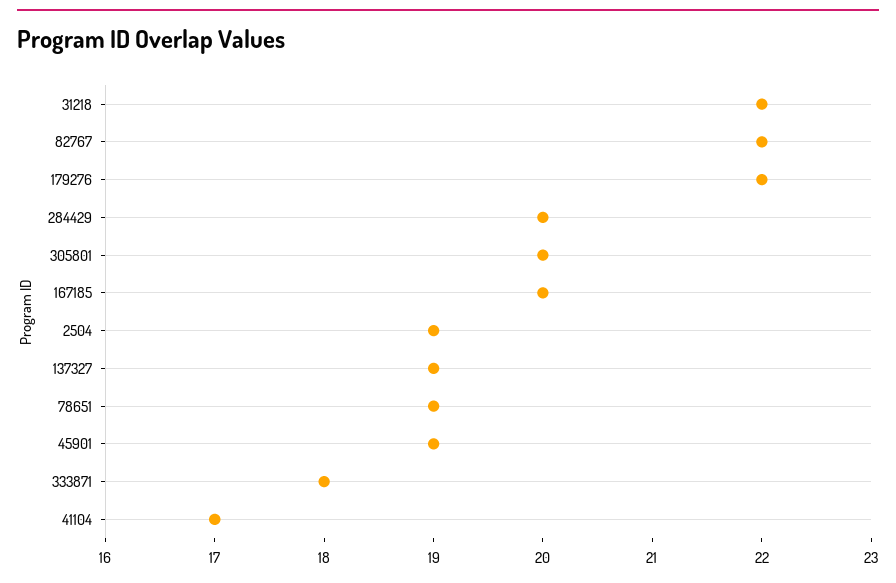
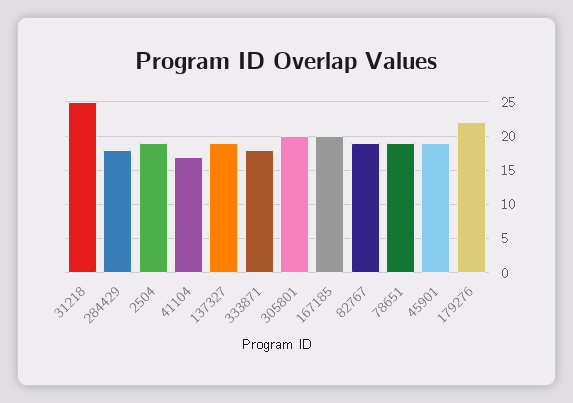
  {
-   "31218": 22,
+   "31218": 25,
-   "82767": 22,
+   "82767": 19,
    "179276": 22,
-   "284429": 20,
+   "284429": 18,
    "305801": 20,
    "167185": 20,
    "2504": 19,
    "137327": 19,
    "78651": 19,
    "45901": 19,
    "333871": 18,
    "41104": 17
  }

